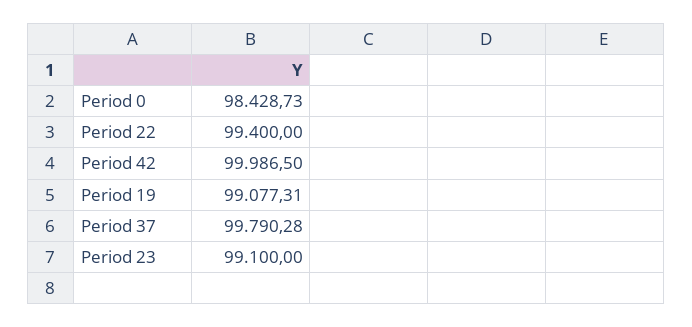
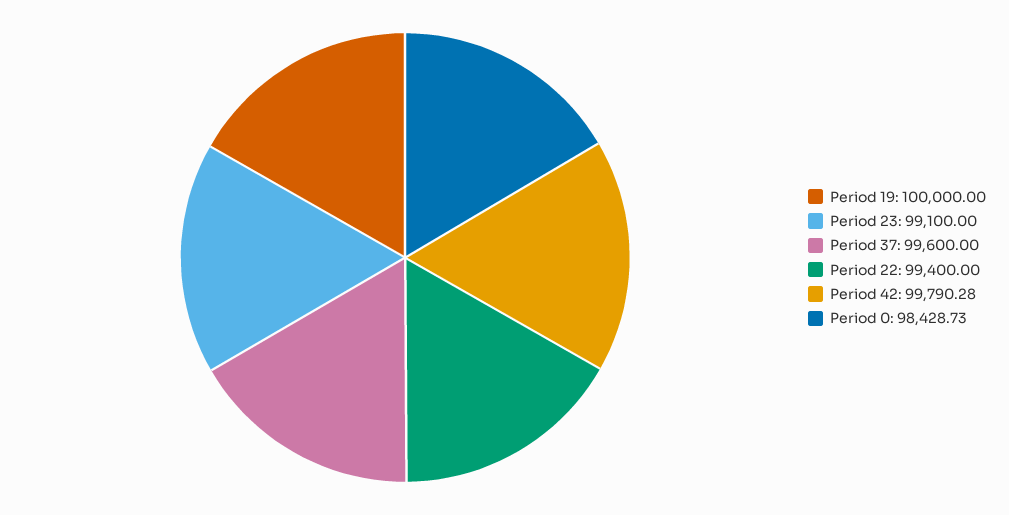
  {
    "Period 0": 98428.73,
    "Period 22": 99400,
-   "Period 42": 99986.5,
+   "Period 42": 99790.28,
-   "Period 19": 99077.31,
+   "Period 19": 100000,
-   "Period 37": 99790.28,
+   "Period 37": 99600,
    "Period 23": 99100
  }

